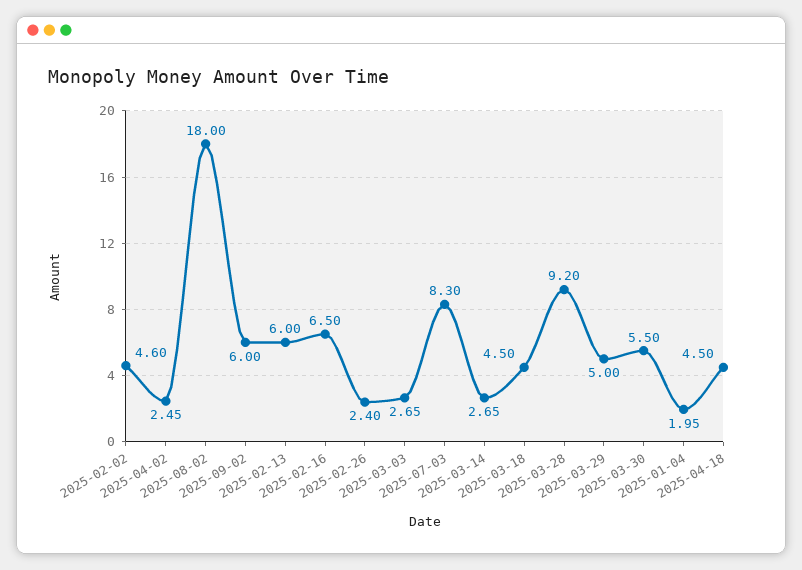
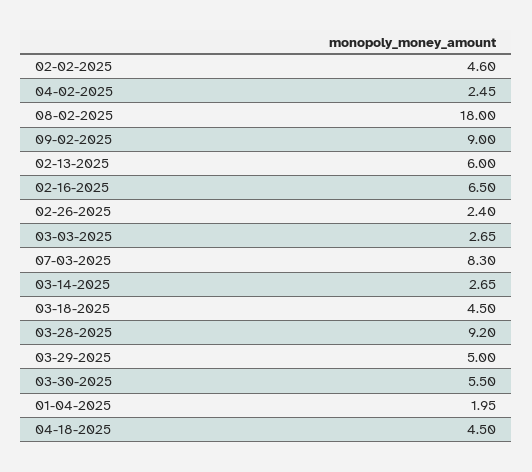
  {
    "2025-02-02": 4.6,
    "2025-04-02": 2.45,
    "2025-08-02": 18,
-   "2025-09-02": 6,
+   "2025-09-02": 9,
    "2025-02-13": 6,
    "2025-02-16": 6.5,
    "2025-02-26": 2.4,
    "2025-03-03": 2.65,
    "2025-07-03": 8.3,
    "2025-03-14": 2.65,
    "2025-03-18": 4.5,
    "2025-03-28": 9.2,
    "2025-03-29": 5,
    "2025-03-30": 5.5,
    "2025-01-04": 1.95,
    "2025-04-18": 4.5
  }

